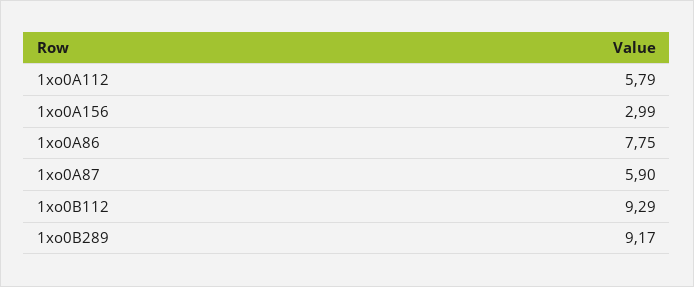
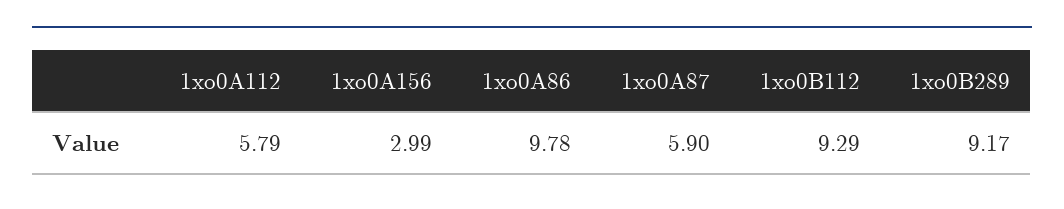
  {
    "1xo0A112": 5.79,
    "1xo0A156": 2.99,
-   "1xo0A86": 7.75,
+   "1xo0A86": 9.78,
    "1xo0A87": 5.9,
    "1xo0B112": 9.29,
    "1xo0B289": 9.17
  }

